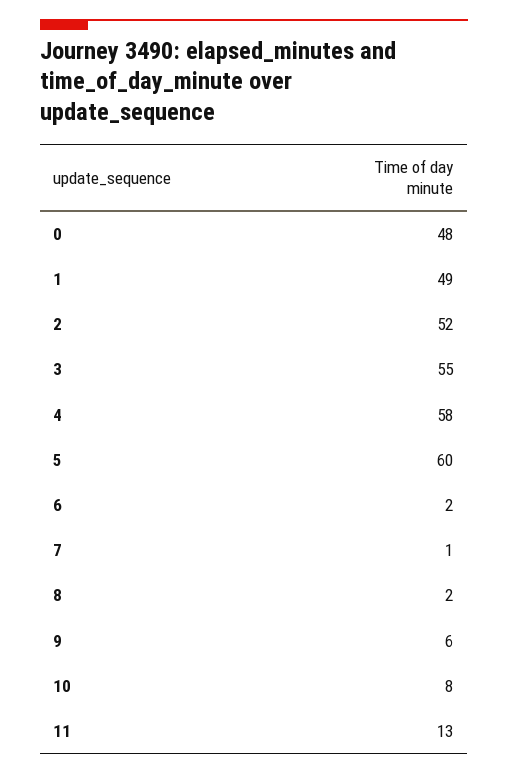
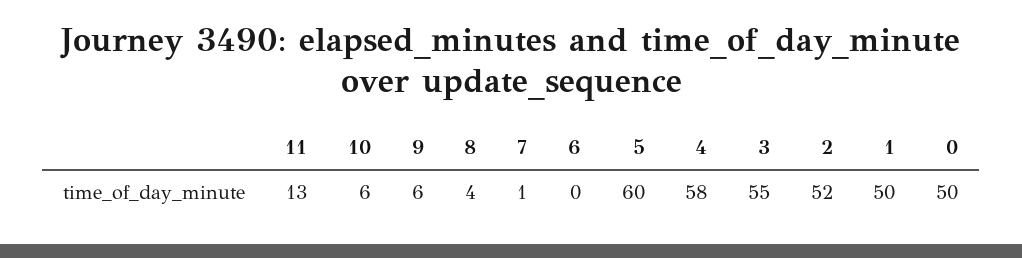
  {
-   "0": 48,
+   "0": 50,
-   "1": 49,
+   "1": 50,
    "2": 52,
    "3": 55,
    "4": 58,
    "5": 60,
-   "6": 2,
+   "6": 0,
    "7": 1,
-   "8": 2,
+   "8": 4,
    "9": 6,
-   "10": 8,
+   "10": 6,
    "11": 13
  }

